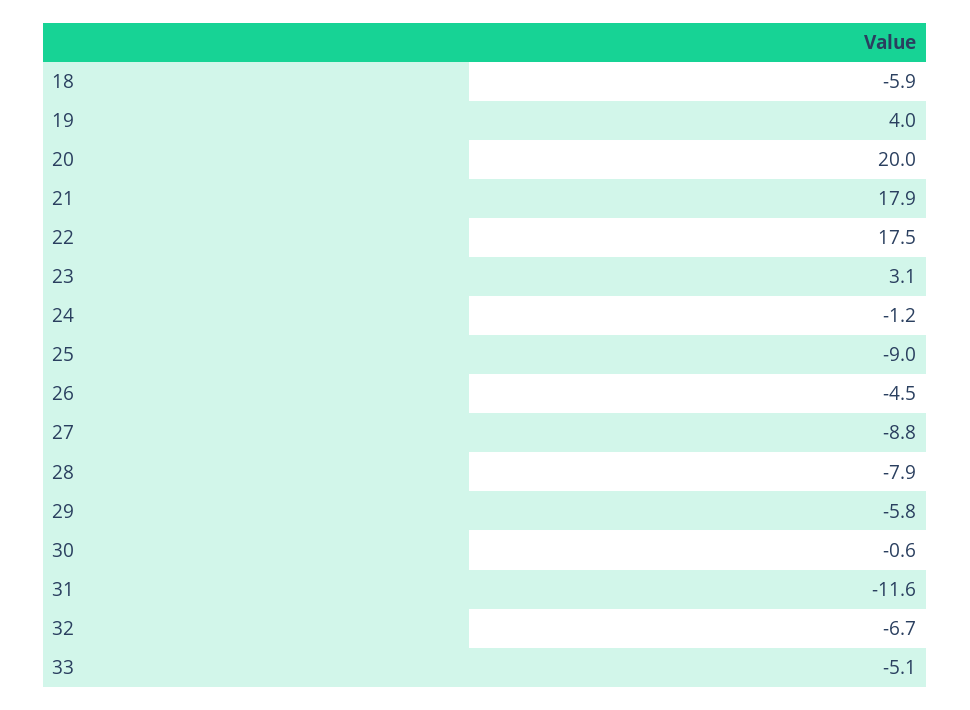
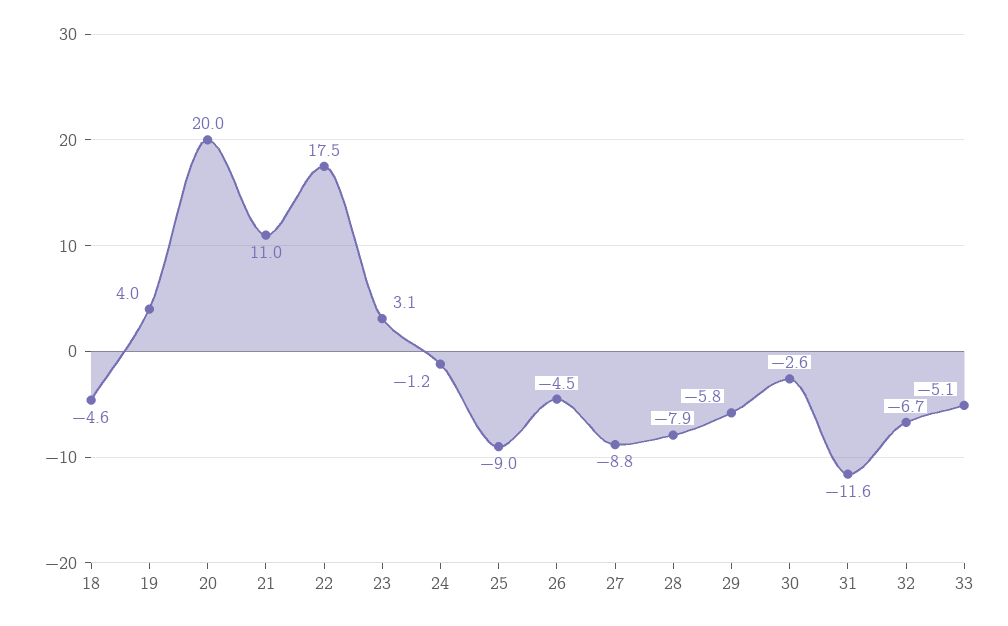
  {
-   "18": -5.9,
+   "18": -4.6,
    "19": 4,
    "20": 20,
-   "21": 17.9,
+   "21": 11,
    "22": 17.5,
    "23": 3.1,
    "24": -1.2,
    "25": -9,
    "26": -4.5,
    "27": -8.8,
    "28": -7.9,
    "29": -5.8,
-   "30": -0.6,
+   "30": -2.6,
    "31": -11.6,
    "32": -6.7,
    "33": -5.1
  }

